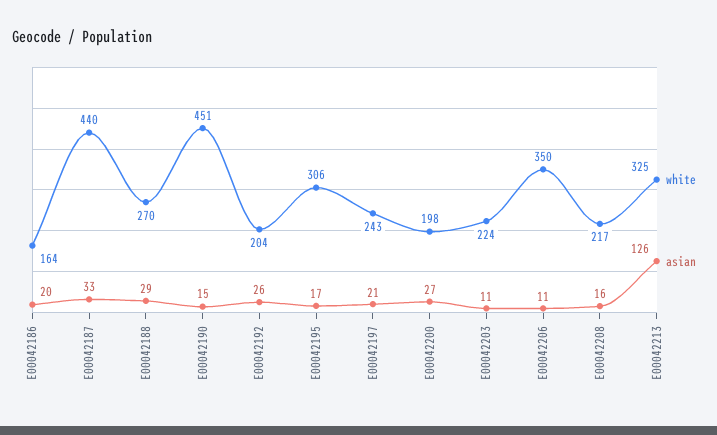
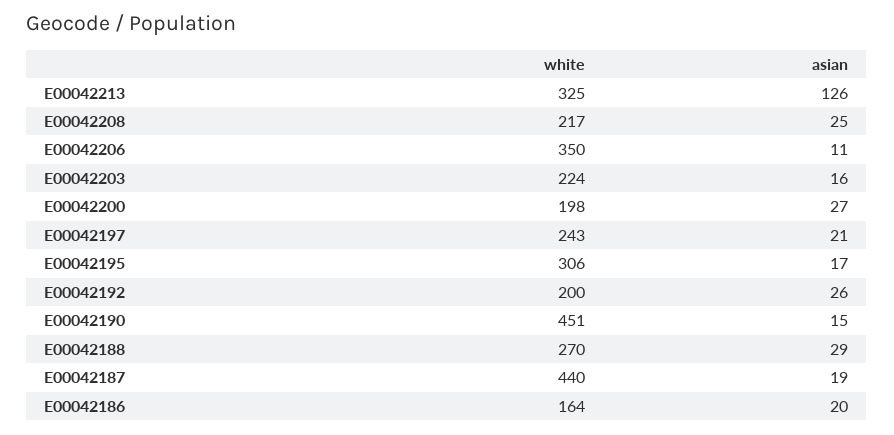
  {
    "white": {
      "E00042186": 164,
      "E00042187": 440,
      "E00042188": 270,
      "E00042190": 451,
-     "E00042192": 204,
+     "E00042192": 200,
      "E00042195": 306,
      "E00042197": 243,
      "E00042200": 198,
      "E00042203": 224,
      "E00042206": 350,
      "E00042208": 217,
      "E00042213": 325
    },
    "asian": {
      "E00042186": 20,
-     "E00042187": 33,
+     "E00042187": 19,
      "E00042188": 29,
      "E00042190": 15,
      "E00042192": 26,
      "E00042195": 17,
      "E00042197": 21,
      "E00042200": 27,
-     "E00042203": 11,
+     "E00042203": 16,
      "E00042206": 11,
-     "E00042208": 16,
+     "E00042208": 25,
      "E00042213": 126
    }
  }

